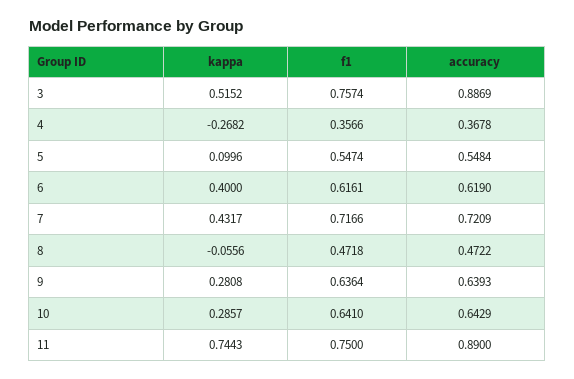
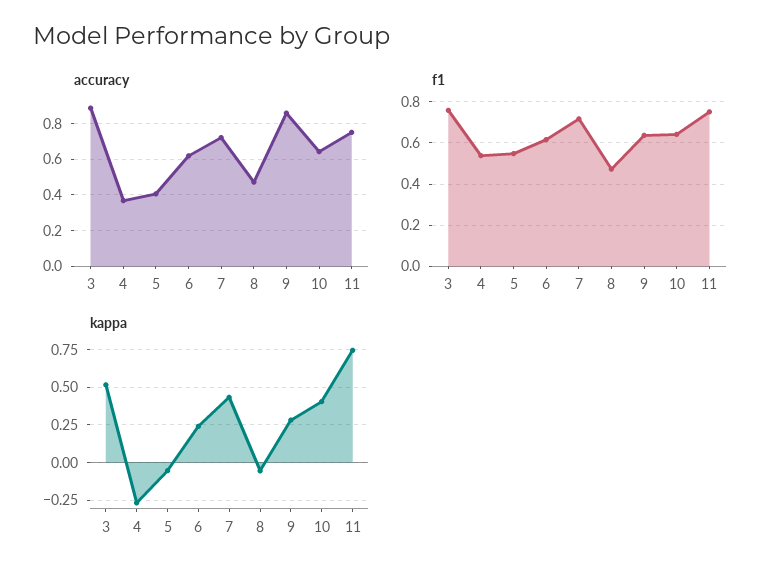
  {
    "kappa": {
      "3": 0.5152,
      "4": -0.2682,
-     "5": 0.0996,
+     "5": -0.05,
-     "6": 0.4,
+     "6": 0.25,
      "7": 0.4317,
      "8": -0.0556,
      "9": 0.2808,
-     "10": 0.2857,
+     "10": 0.4,
      "11": 0.7443
    },
    "f1": {
      "3": 0.7574,
-     "4": 0.3566,
+     "4": 0.55,
      "5": 0.5474,
      "6": 0.6161,
      "7": 0.7166,
      "8": 0.4718,
      "9": 0.6364,
      "10": 0.641,
      "11": 0.75
    },
    "accuracy": {
      "3": 0.8869,
      "4": 0.3678,
-     "5": 0.5484,
+     "5": 0.4,
      "6": 0.619,
      "7": 0.7209,
      "8": 0.4722,
-     "9": 0.6393,
+     "9": 0.85,
      "10": 0.6429,
-     "11": 0.89
+     "11": 0.75
    }
  }

